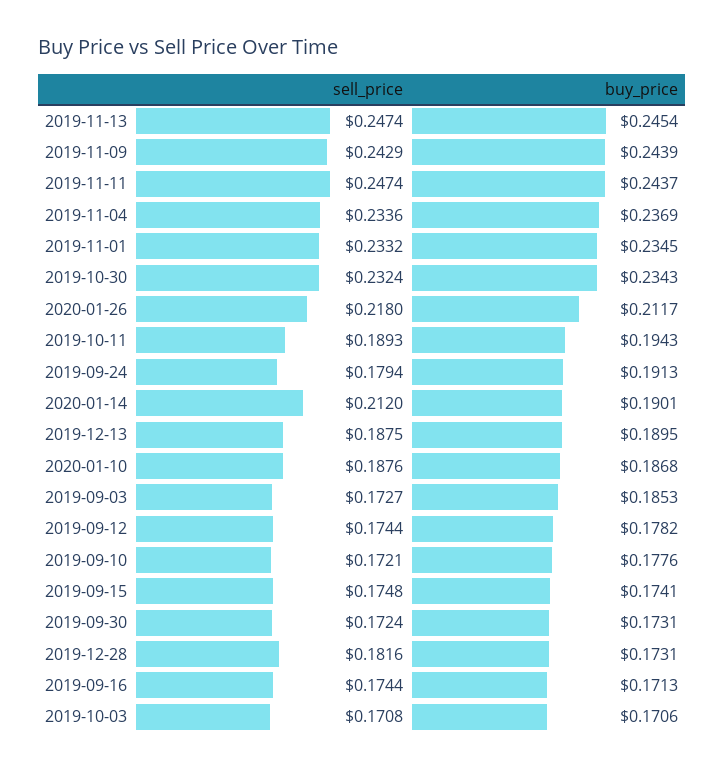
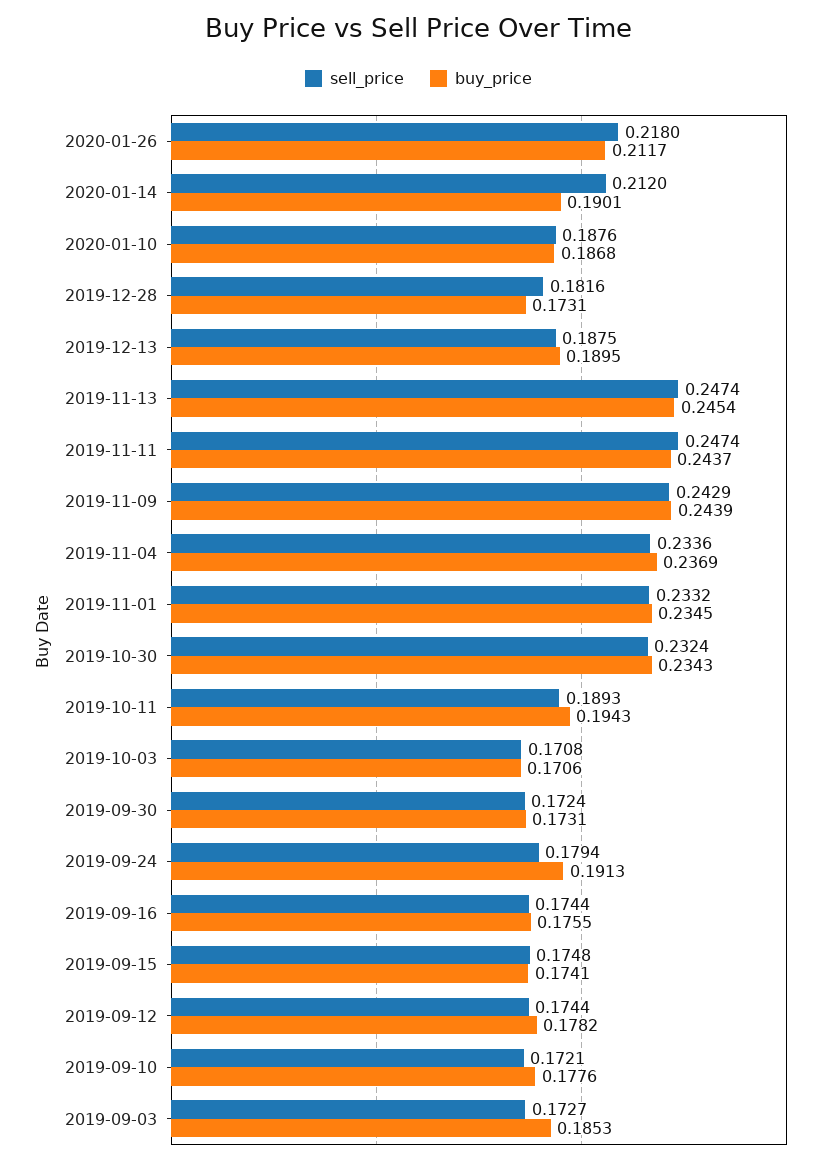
  {
    "sell_price": {
      "2019-11-13": 0.2474,
      "2019-11-09": 0.2429,
      "2019-11-11": 0.2474,
      "2019-11-04": 0.2336,
      "2019-11-01": 0.2332,
      "2019-10-30": 0.2324,
      "2020-01-26": 0.218,
      "2019-10-11": 0.1893,
      "2019-09-24": 0.1794,
      "2020-01-14": 0.212,
      "2019-12-13": 0.1875,
      "2020-01-10": 0.1876,
      "2019-09-03": 0.1727,
      "2019-09-12": 0.1744,
      "2019-09-10": 0.1721,
      "2019-09-15": 0.1748,
      "2019-09-30": 0.1724,
      "2019-12-28": 0.1816,
      "2019-09-16": 0.1744,
      "2019-10-03": 0.1708
    },
    "buy_price": {
      "2019-11-13": 0.2454,
      "2019-11-09": 0.2439,
      "2019-11-11": 0.2437,
      "2019-11-04": 0.2369,
      "2019-11-01": 0.2345,
      "2019-10-30": 0.2343,
      "2020-01-26": 0.2117,
      "2019-10-11": 0.1943,
      "2019-09-24": 0.1913,
      "2020-01-14": 0.1901,
      "2019-12-13": 0.1895,
      "2020-01-10": 0.1868,
      "2019-09-03": 0.1853,
      "2019-09-12": 0.1782,
      "2019-09-10": 0.1776,
      "2019-09-15": 0.1741,
      "2019-09-30": 0.1731,
      "2019-12-28": 0.1731,
-     "2019-09-16": 0.1713,
+     "2019-09-16": 0.1755,
      "2019-10-03": 0.1706
    }
  }

